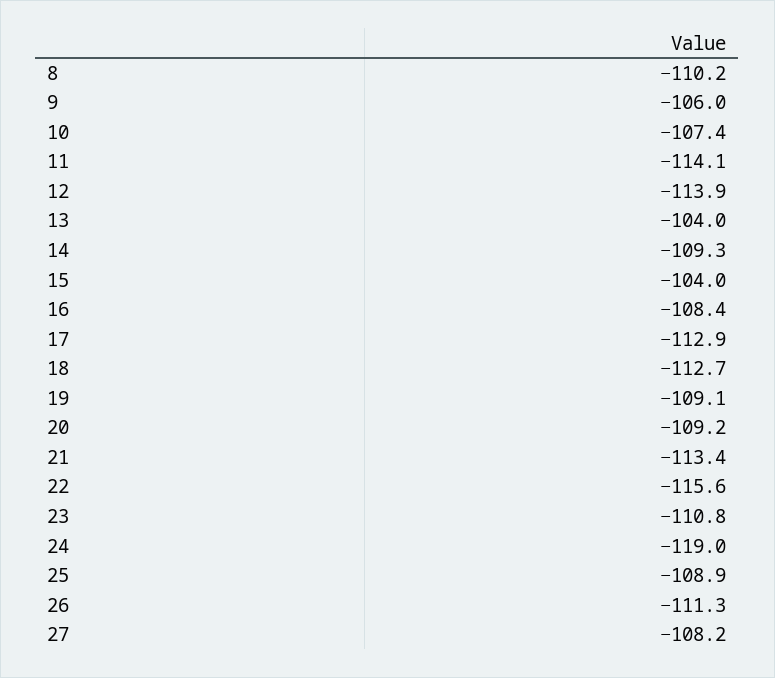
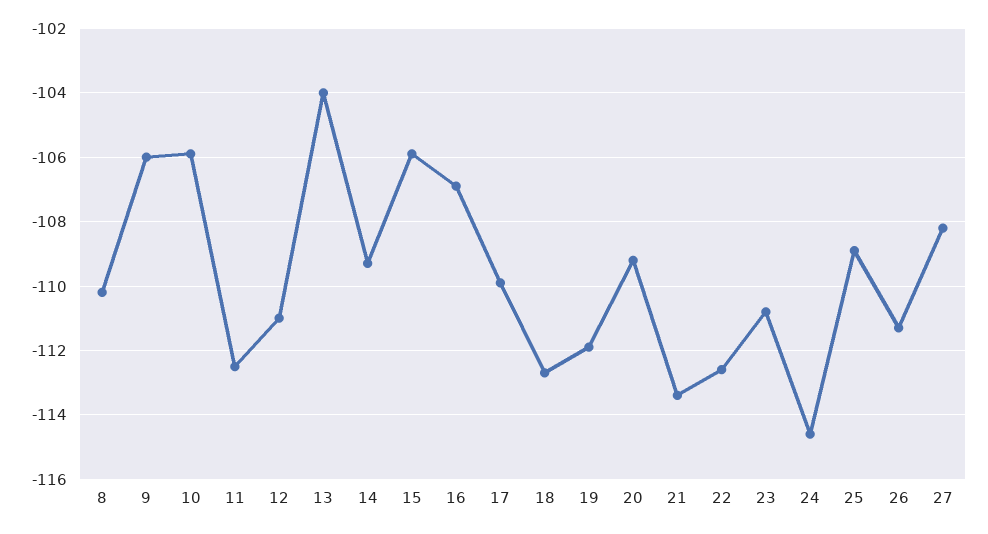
  {
    "8": -110.2,
    "9": -106,
-   "10": -107.4,
+   "10": -106,
-   "11": -114.1,
+   "11": -112.5,
-   "12": -113.9,
+   "12": -111,
    "13": -104,
    "14": -109.3,
-   "15": -104,
+   "15": -106,
-   "16": -108.4,
+   "16": -107,
-   "17": -112.9,
+   "17": -110,
    "18": -112.7,
-   "19": -109.1,
+   "19": -112,
    "20": -109.2,
    "21": -113.4,
-   "22": -115.6,
+   "22": -112.5,
    "23": -110.8,
-   "24": -119,
+   "24": -114.5,
    "25": -108.9,
    "26": -111.3,
    "27": -108.2
  }

